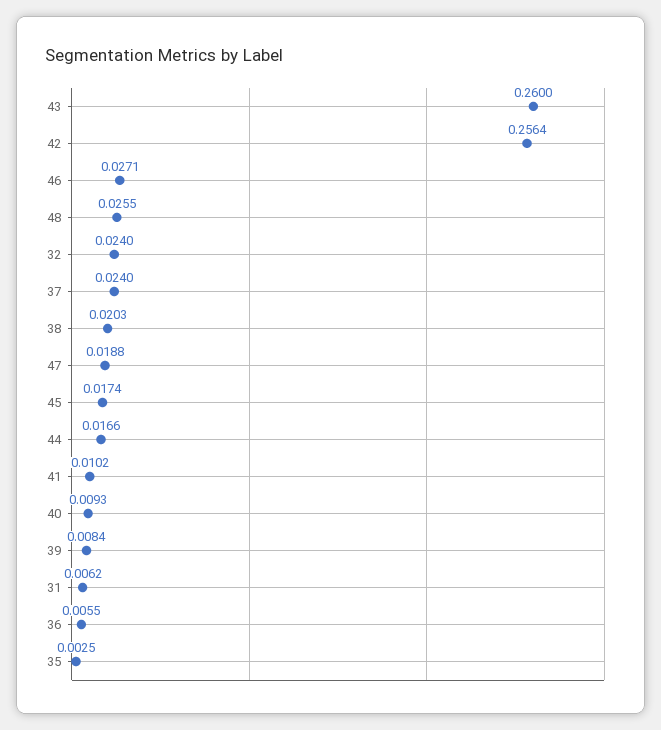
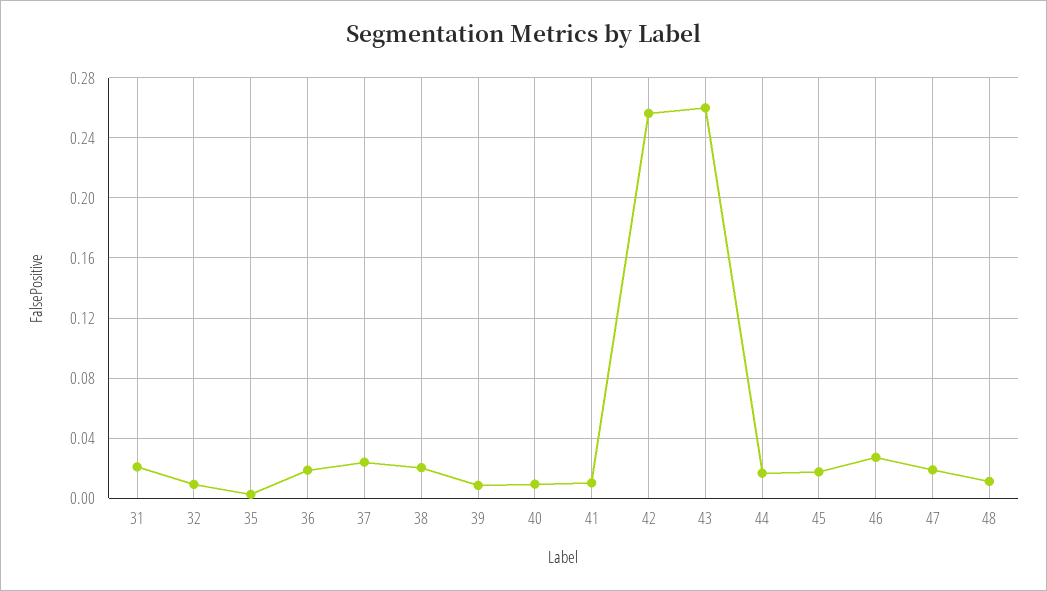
  {
    "43": 0.26,
    "42": 0.2564,
    "46": 0.0271,
-   "48": 0.0255,
+   "48": 0.01,
-   "32": 0.024,
+   "32": 0.01,
    "37": 0.024,
    "38": 0.0203,
    "47": 0.0188,
    "45": 0.0174,
    "44": 0.0166,
    "41": 0.0102,
    "40": 0.0093,
    "39": 0.0084,
-   "31": 0.0062,
+   "31": 0.02,
-   "36": 0.0055,
+   "36": 0.02,
    "35": 0.0025
  }

